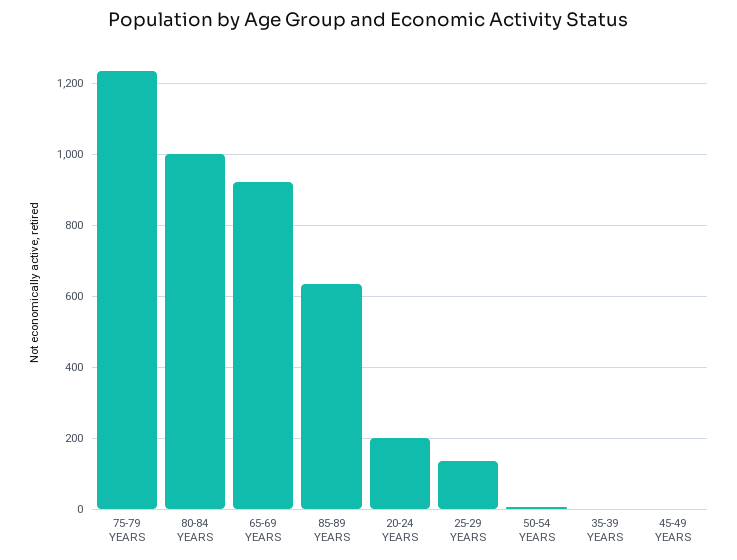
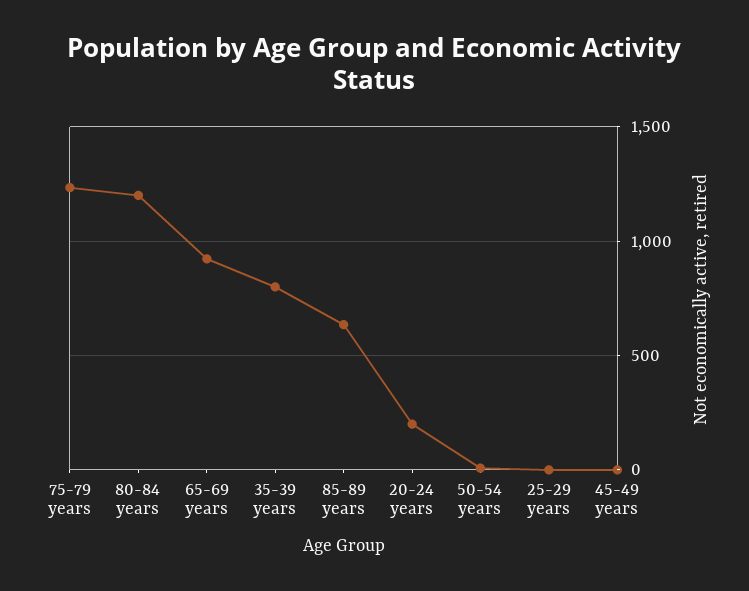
  {
    "75-79 YEARS": 1240,
-   "80-84 YEARS": 1000,
+   "80-84 YEARS": 1200,
    "65-69 YEARS": 920,
    "85-89 YEARS": 640,
    "20-24 YEARS": 200,
-   "25-29 YEARS": 140,
+   "25-29 YEARS": 0,
    "50-54 YEARS": 0,
-   "35-39 YEARS": 0,
+   "35-39 YEARS": 800,
    "45-49 YEARS": 0
  }

